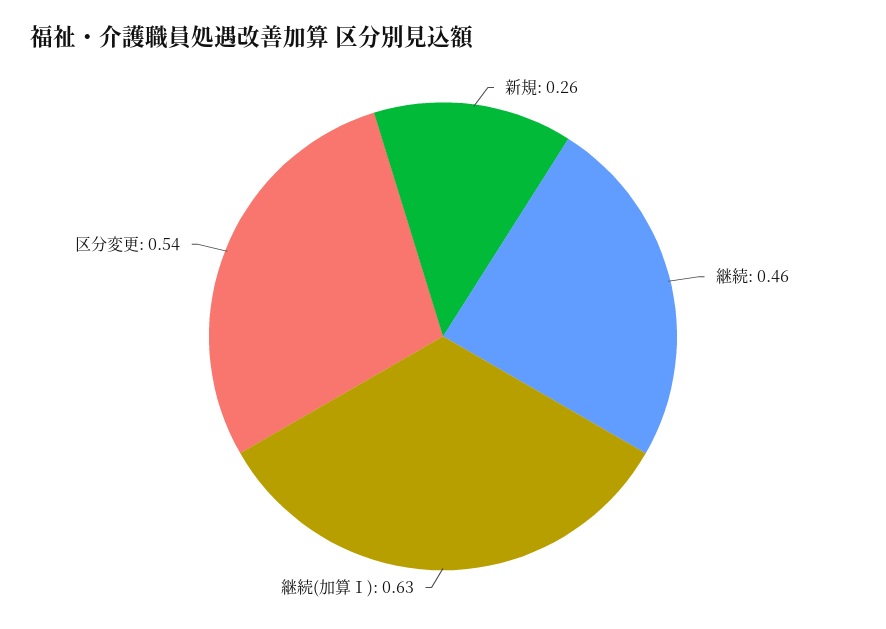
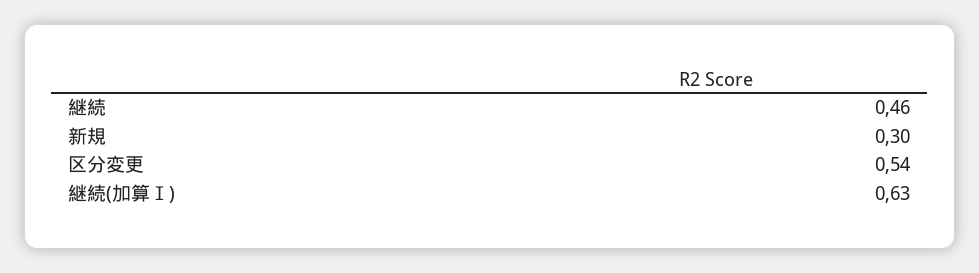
  {
-   "新規": 0.26,
+   "新規": 0.3,
    "継続": 0.46,
    "継続(加算Ⅰ)": 0.63,
    "区分変更": 0.54
  }

